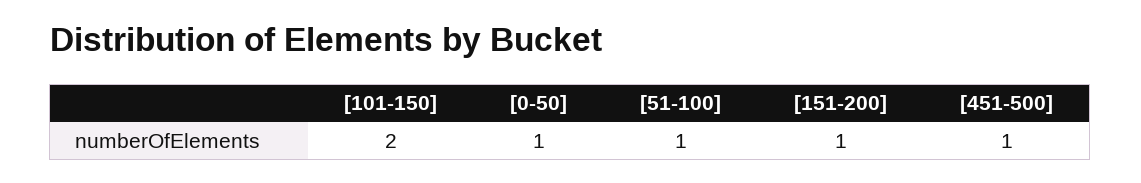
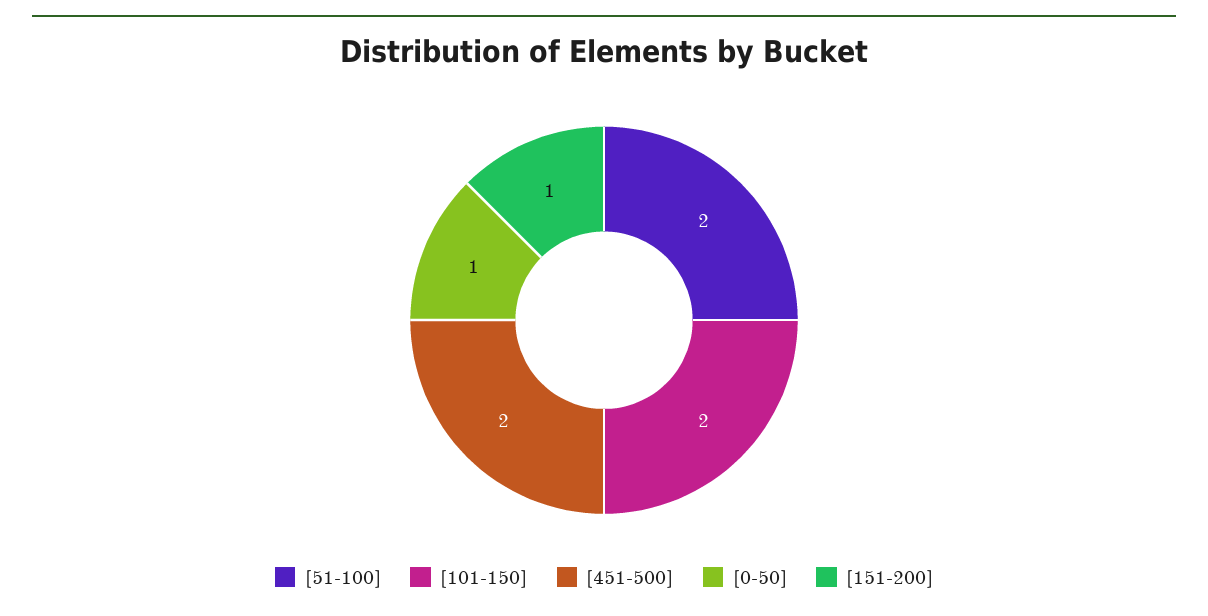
  {
    "[101-150]": 2,
    "[0-50]": 1,
-   "[51-100]": 1,
+   "[51-100]": 2,
    "[151-200]": 1,
-   "[451-500]": 1
+   "[451-500]": 2
  }

